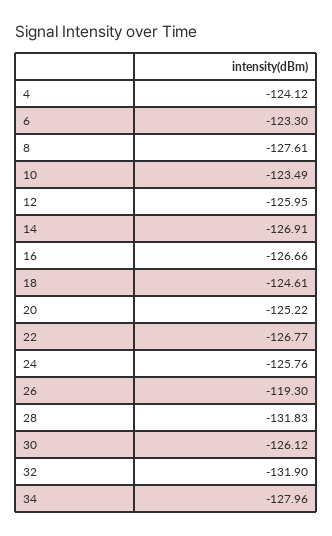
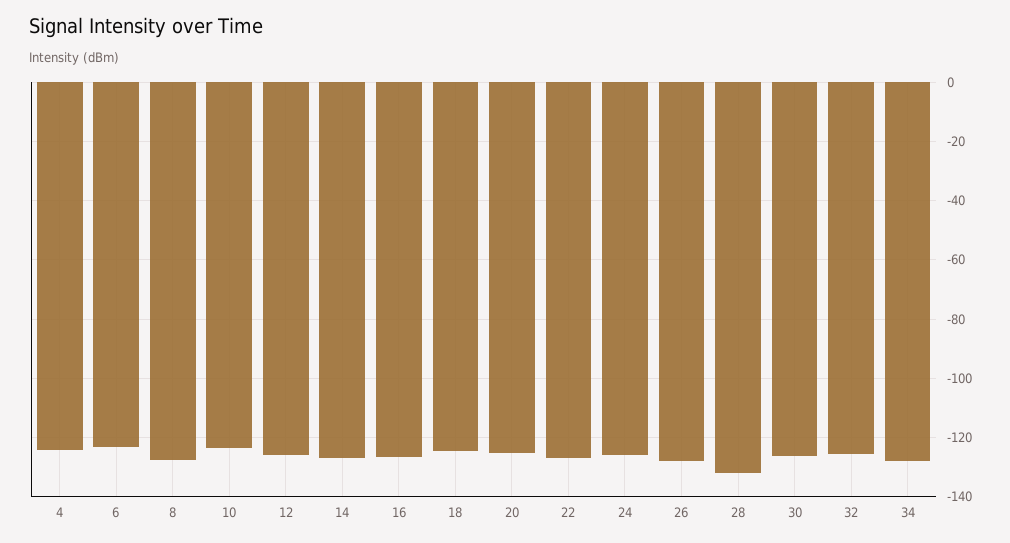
  {
    "4": -124.12,
    "6": -123.3,
    "8": -127.61,
    "10": -123.49,
    "12": -125.95,
    "14": -126.91,
    "16": -126.66,
    "18": -124.61,
    "20": -125.22,
    "22": -126.77,
    "24": -125.76,
-   "26": -119.3,
+   "26": -127.5,
    "28": -131.83,
    "30": -126.12,
-   "32": -131.9,
+   "32": -125,
    "34": -127.96
  }

